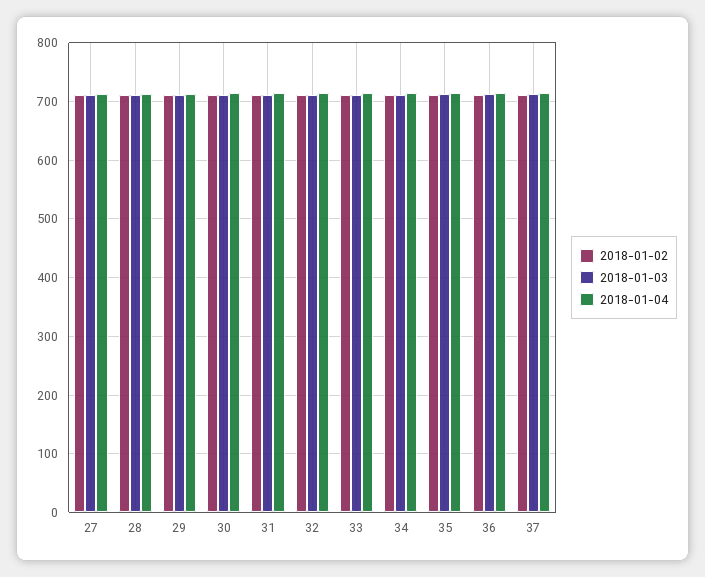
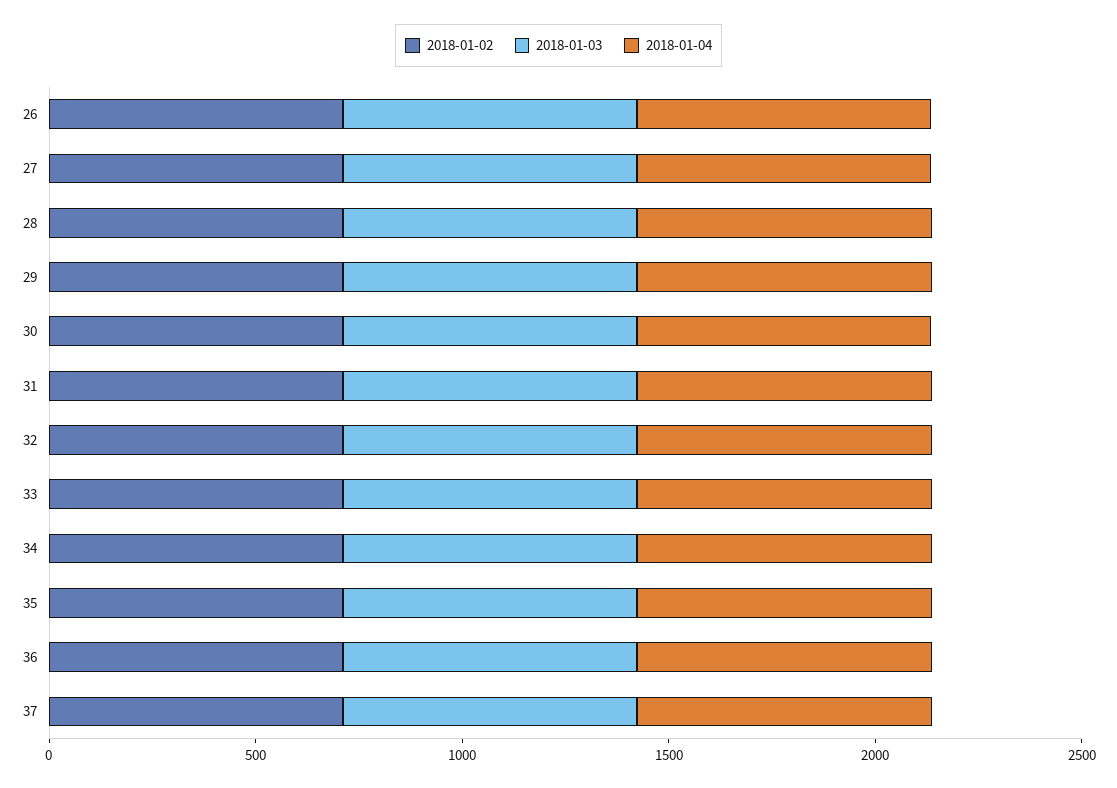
  {
    "2018-01-02": {
      "27": 720,
      "28": 720,
      "29": 720,
      "30": 720,
      "31": 720,
      "32": 720,
      "33": 720,
      "34": 720,
      "35": 720,
      "36": 720,
-     "37": 720
+     "37": 720,
+     "26": 700
    },
    "2018-01-03": {
      "27": 720,
      "28": 720,
      "29": 720,
      "30": 720,
      "31": 720,
      "32": 720,
      "33": 720,
      "34": 720,
      "35": 720,
      "36": 720,
-     "37": 720
+     "37": 720,
+     "26": 700
    },
    "2018-01-04": {
      "27": 720,
      "28": 720,
      "29": 720,
      "30": 720,
      "31": 720,
      "32": 720,
      "33": 720,
      "34": 720,
      "35": 720,
      "36": 720,
-     "37": 720
+     "37": 720,
+     "26": 700
    }
  }

